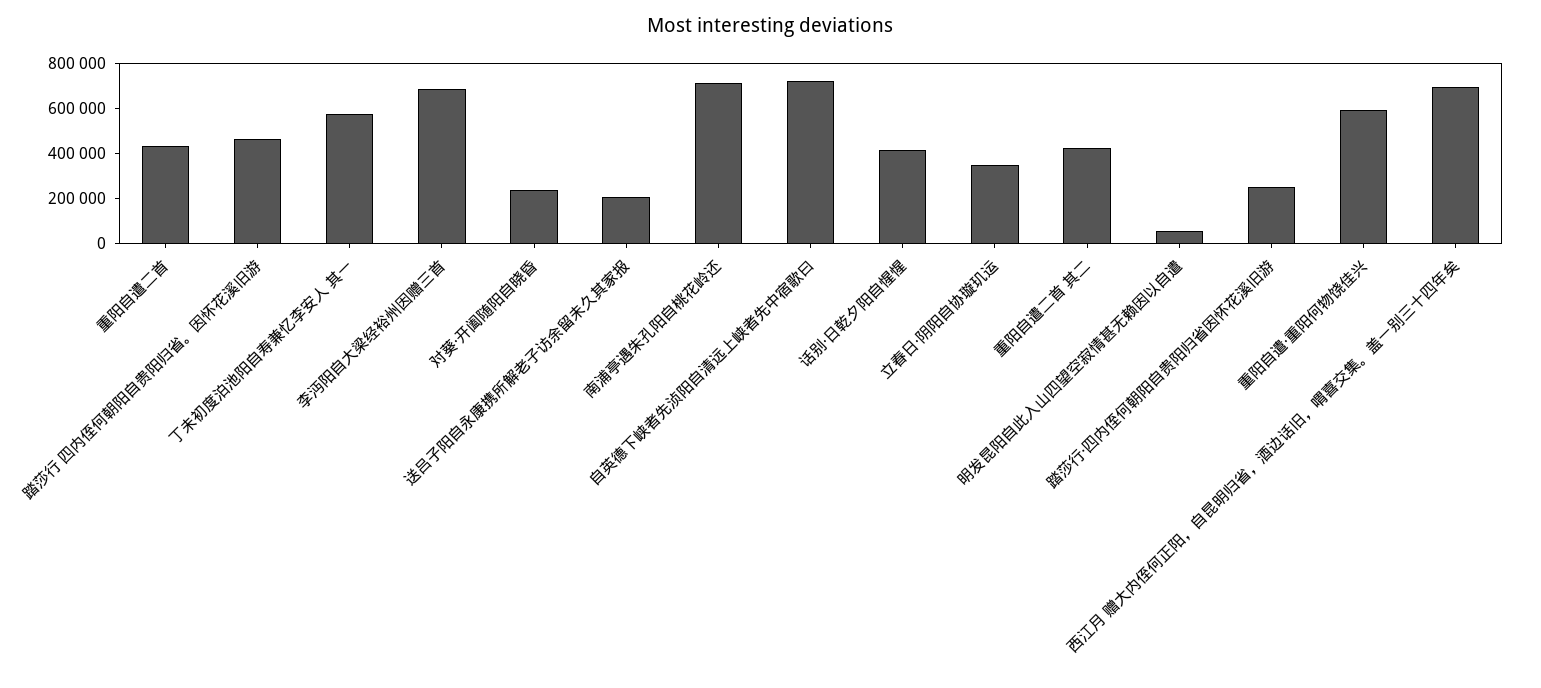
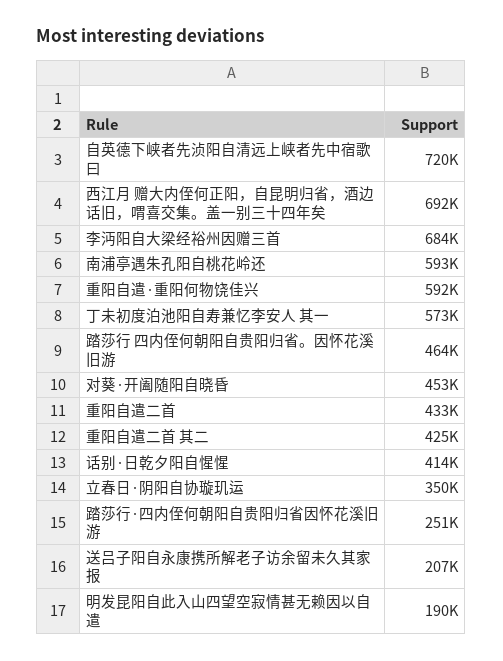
  {
    "重阳自遣二首": 433000,
    "踏莎行 四内侄何朝阳自贵阳归省。因怀花溪旧游": 464000,
    "丁未初度泊池阳自寿兼忆李安人 其一": 573000,
    "李沔阳自大梁经裕州因赠三首": 684000,
-   "对葵·开阖随阳自晓昏": 250000,
+   "对葵·开阖随阳自晓昏": 453000,
    "送吕子阳自永康携所解老子访余留未久其家报": 207000,
-   "南浦亭遇朱孔阳自桃花岭还": 700000,
+   "南浦亭遇朱孔阳自桃花岭还": 593000,
    "自英德下峡者先浈阳自清远上峡者先中宿歌曰": 720000,
    "话别·日乾夕阳自惺惺": 414000,
    "立春日·阴阳自协璇玑运": 350000,
    "重阳自遣二首 其二": 425000,
-   "明发昆阳自此入山四望空寂情甚无赖因以自遣": 50000,
+   "明发昆阳自此入山四望空寂情甚无赖因以自遣": 190000,
    "踏莎行·四内侄何朝阳自贵阳归省因怀花溪旧游": 251000,
    "重阳自遣·重阳何物饶佳兴": 592000,
    "西江月 赠大内侄何正阳，自昆明归省，酒边话旧，喟喜交集。盖一别三十四年矣": 692000
  }

